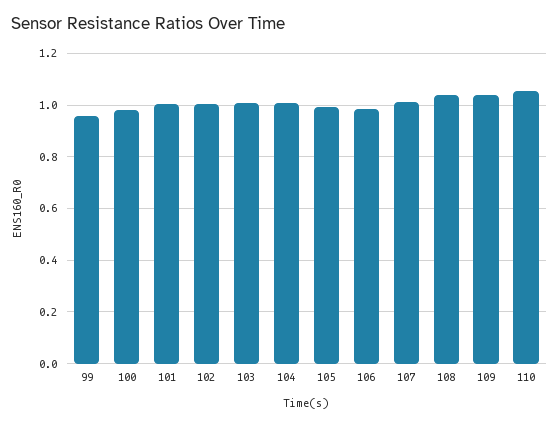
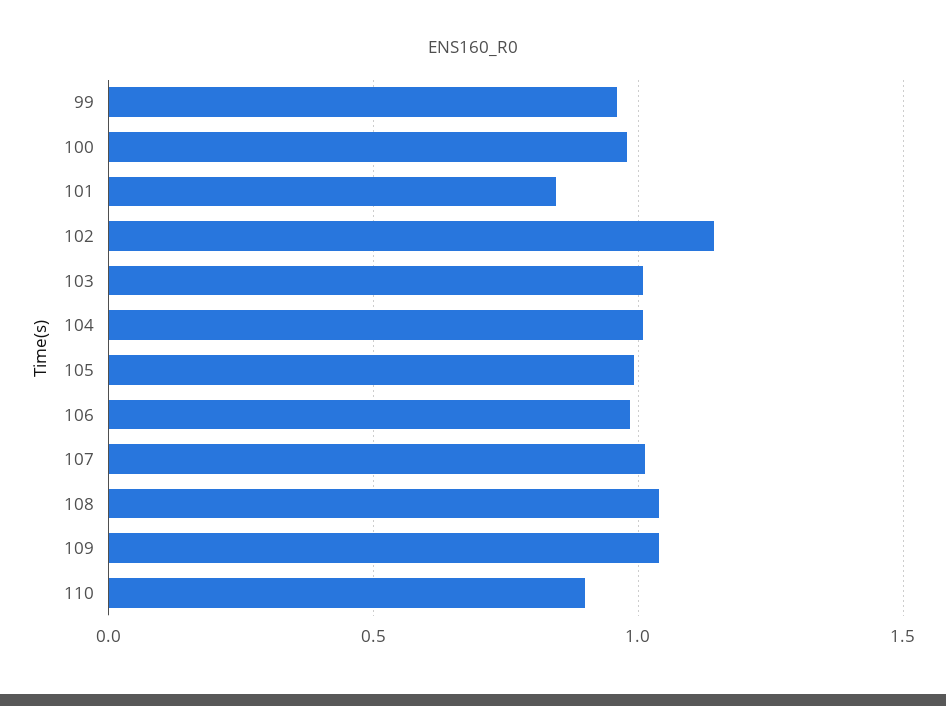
  {
    "99": 0.95,
    "100": 0.975,
-   "101": 1,
+   "101": 0.85,
-   "102": 1,
+   "102": 1.15,
    "103": 1,
    "104": 1,
    "105": 1,
    "106": 0.975,
    "107": 1,
    "108": 1.05,
    "109": 1.05,
-   "110": 1.05
+   "110": 0.9
  }

